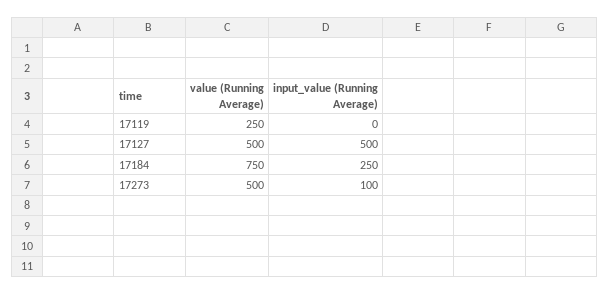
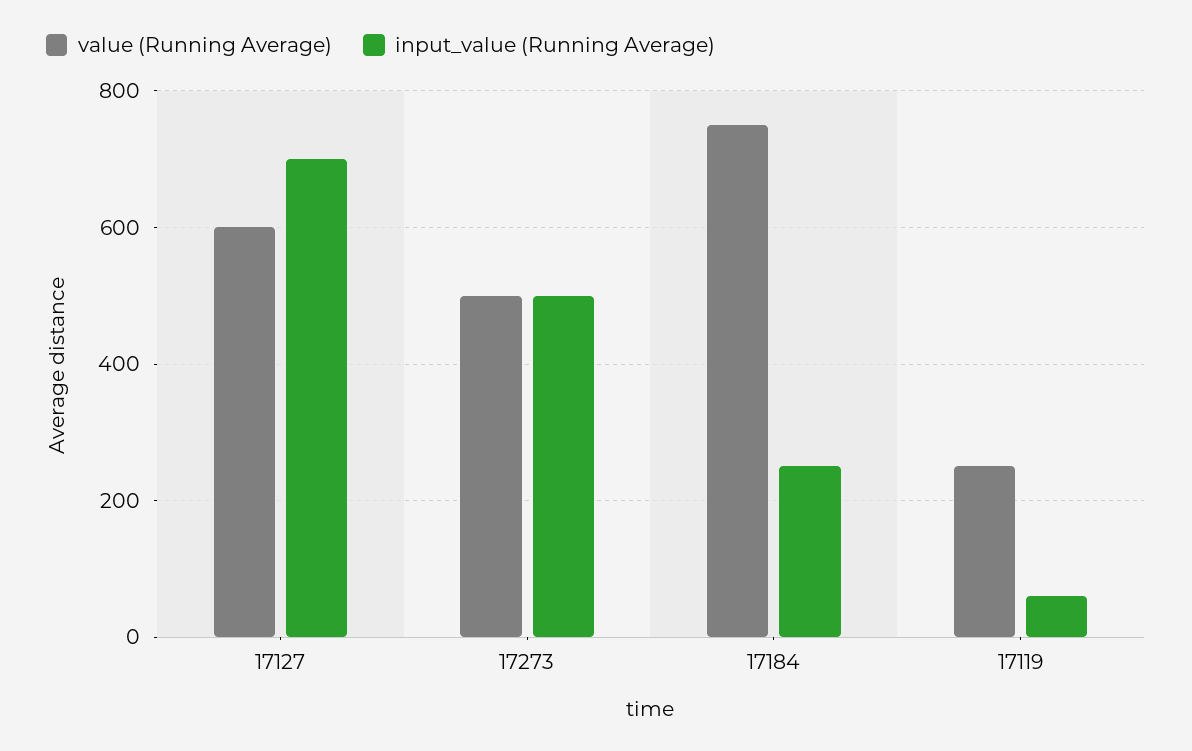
  {
    "value (Running Average)": {
      "17119": 250,
-     "17127": 500,
+     "17127": 600,
      "17184": 750,
      "17273": 500
    },
    "input_value (Running Average)": {
-     "17119": 0,
+     "17119": 60,
-     "17127": 500,
+     "17127": 700,
      "17184": 250,
-     "17273": 100
+     "17273": 500
    }
  }

